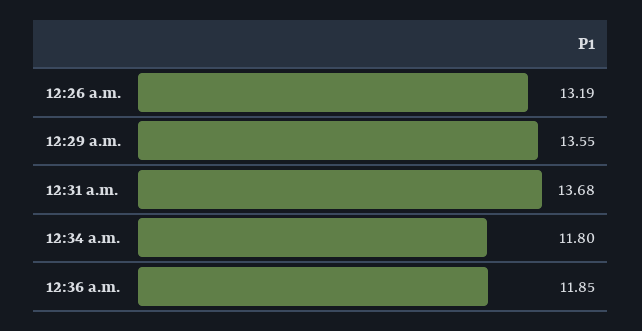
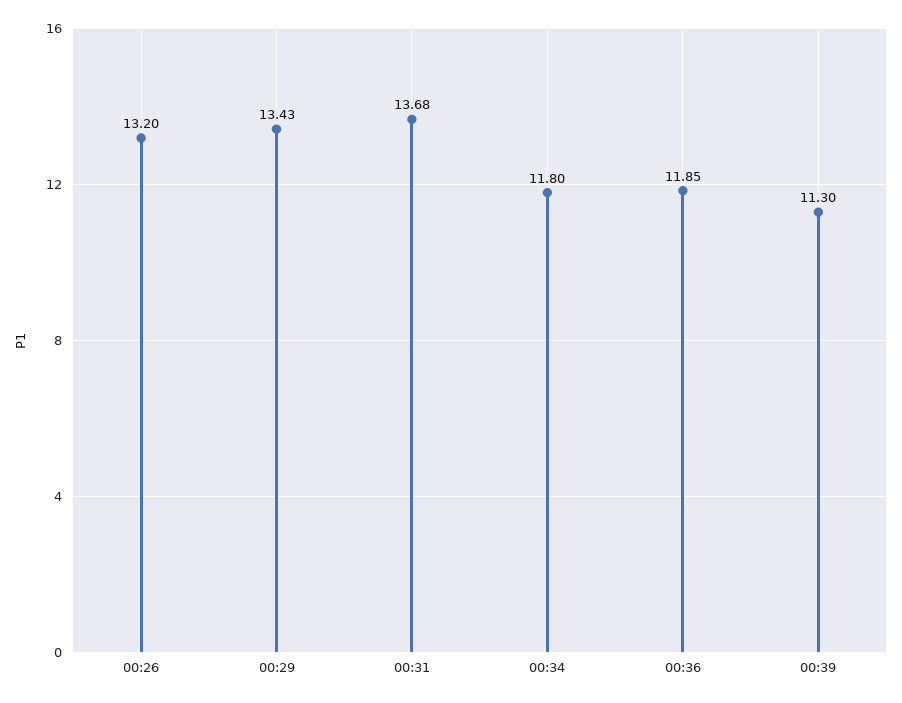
  {
-   "12:26 a.m.": 13.19,
+   "12:26 a.m.": 13.2,
-   "12:29 a.m.": 13.55,
+   "12:29 a.m.": 13.43,
    "12:31 a.m.": 13.68,
    "12:34 a.m.": 11.8,
-   "12:36 a.m.": 11.85
+   "12:36 a.m.": 11.85,
+   "00:39": 11.3
  }

